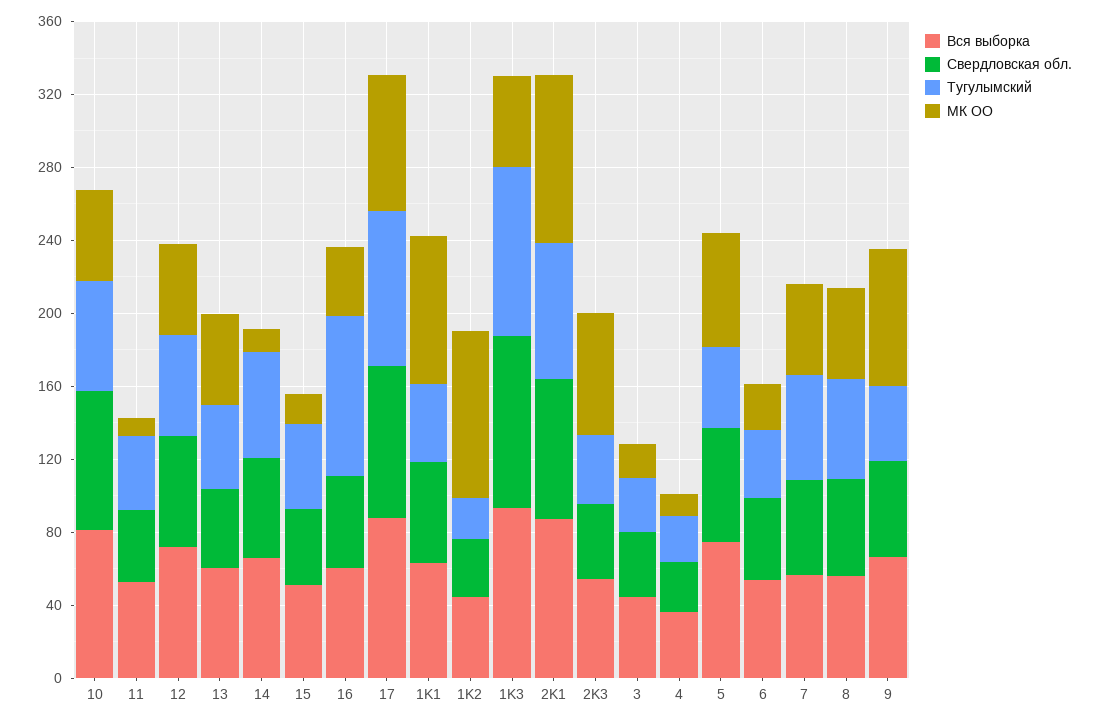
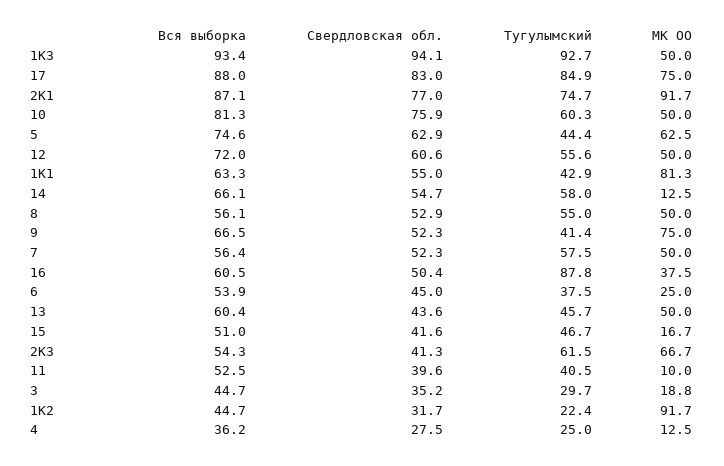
  {
    "Вся выборка": {
      "10": 81.3,
      "11": 52.5,
      "12": 72,
      "13": 60.4,
      "14": 66.1,
      "15": 51,
      "16": 60.5,
      "17": 88,
      "1K1": 63.3,
      "1K2": 44.7,
      "1K3": 93.4,
      "2K1": 87.1,
      "2K3": 54.3,
      "3": 44.7,
      "4": 36.2,
      "5": 74.6,
      "6": 53.9,
      "7": 56.4,
      "8": 56.1,
      "9": 66.5
    },
    "Свердловская обл.": {
      "10": 75.9,
      "11": 39.6,
      "12": 60.6,
      "13": 43.6,
      "14": 54.7,
      "15": 41.6,
      "16": 50.4,
      "17": 83,
      "1K1": 55,
      "1K2": 31.7,
      "1K3": 94.1,
      "2K1": 77,
      "2K3": 41.3,
      "3": 35.2,
      "4": 27.5,
      "5": 62.9,
      "6": 45,
      "7": 52.3,
      "8": 52.9,
      "9": 52.3
    },
    "Тугулымский": {
      "10": 60.3,
      "11": 40.5,
      "12": 55.6,
      "13": 45.7,
      "14": 58,
      "15": 46.7,
      "16": 87.8,
      "17": 84.9,
      "1K1": 42.9,
      "1K2": 22.4,
      "1K3": 92.7,
      "2K1": 74.7,
-     "2K3": 40,
+     "2K3": 61.5,
      "3": 29.7,
      "4": 25,
      "5": 44.4,
      "6": 37.5,
      "7": 57.5,
      "8": 55,
      "9": 41.4
    },
    "МК ОО": {
      "10": 50,
      "11": 10,
      "12": 50,
      "13": 50,
      "14": 12.5,
      "15": 16.7,
      "16": 37.5,
      "17": 75,
      "1K1": 81.3,
      "1K2": 91.7,
      "1K3": 50,
      "2K1": 91.7,
      "2K3": 66.7,
      "3": 18.8,
      "4": 12.5,
      "5": 62.5,
      "6": 25,
      "7": 50,
      "8": 50,
      "9": 75
    }
  }

